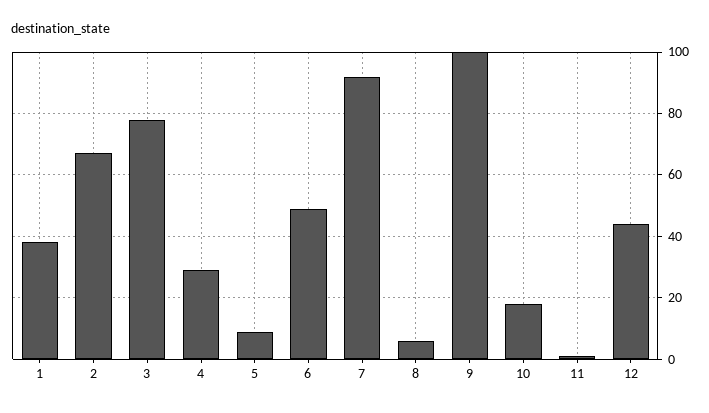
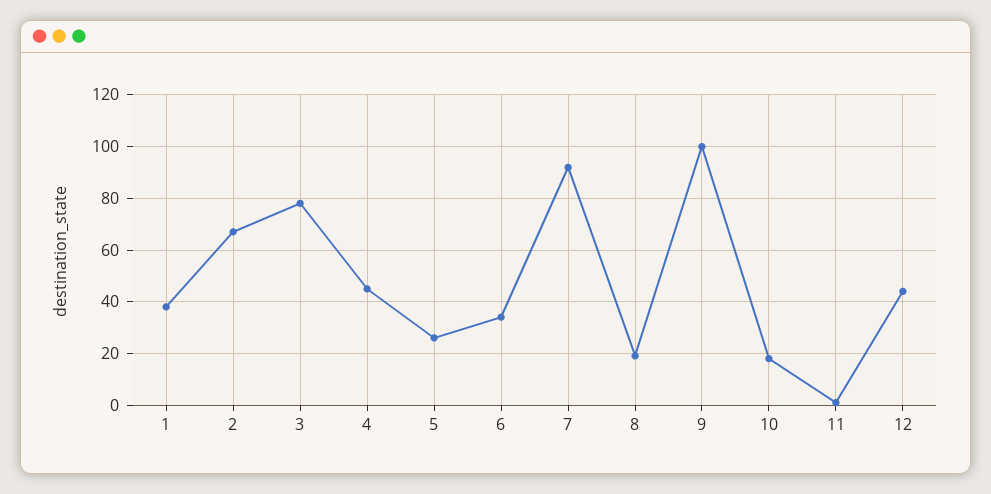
  {
    "1": 40,
    "2": 65,
    "3": 80,
-   "4": 30,
+   "4": 45,
-   "5": 10,
+   "5": 25,
-   "6": 50,
+   "6": 35,
    "7": 90,
-   "8": 5,
+   "8": 20,
    "9": 100,
    "10": 20,
    "11": 0,
    "12": 45
  }

